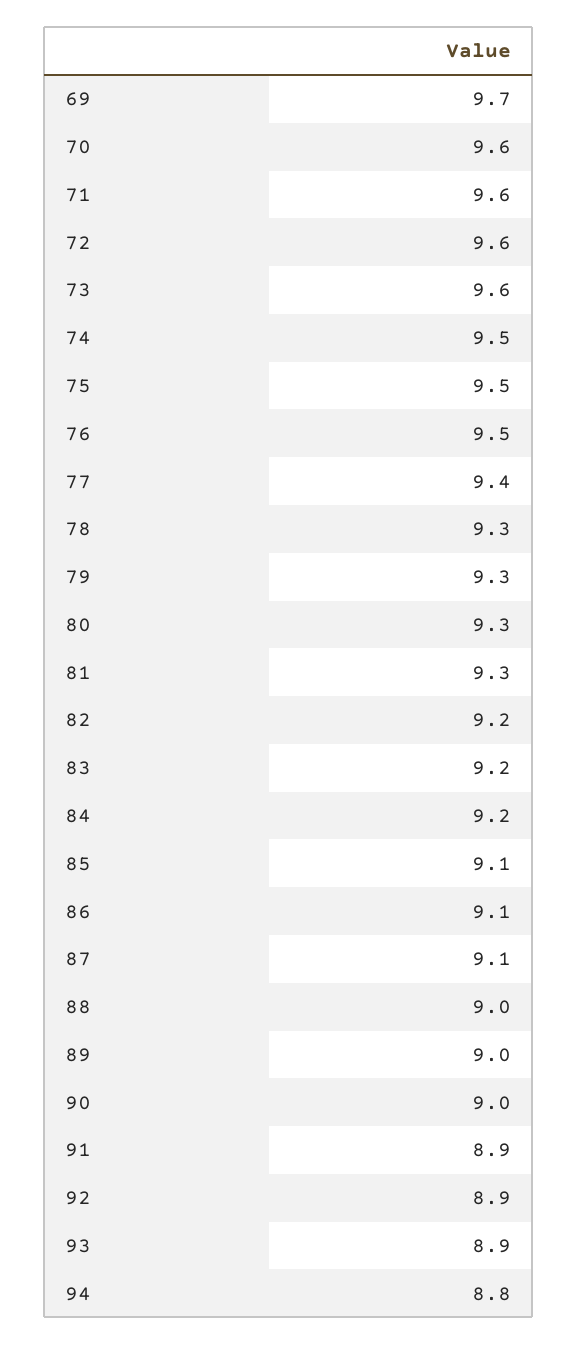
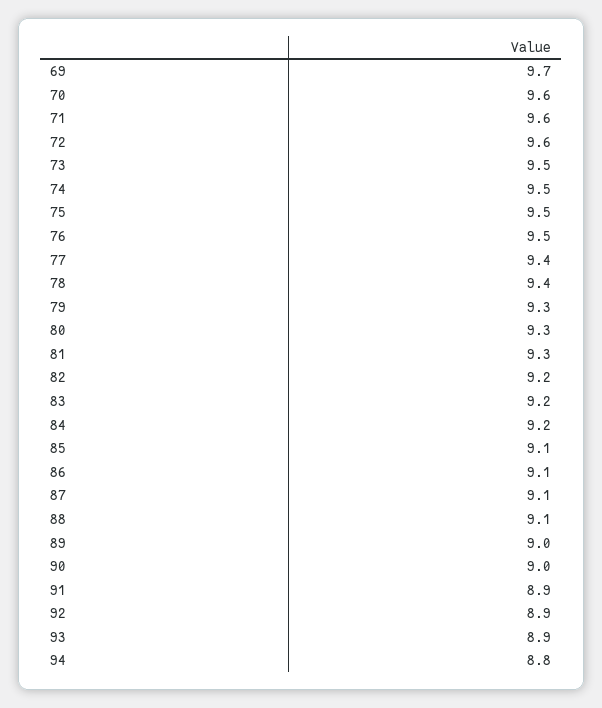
  {
    "69": 9.7,
    "70": 9.6,
    "71": 9.6,
    "72": 9.6,
-   "73": 9.6,
+   "73": 9.5,
    "74": 9.5,
    "75": 9.5,
    "76": 9.5,
    "77": 9.4,
-   "78": 9.3,
+   "78": 9.4,
    "79": 9.3,
    "80": 9.3,
    "81": 9.3,
    "82": 9.2,
    "83": 9.2,
    "84": 9.2,
    "85": 9.1,
    "86": 9.1,
    "87": 9.1,
-   "88": 9,
+   "88": 9.1,
    "89": 9,
    "90": 9,
    "91": 8.9,
    "92": 8.9,
    "93": 8.9,
    "94": 8.8
  }

